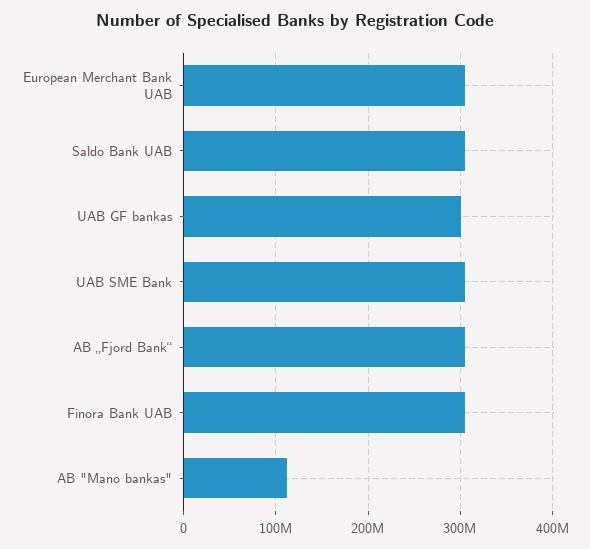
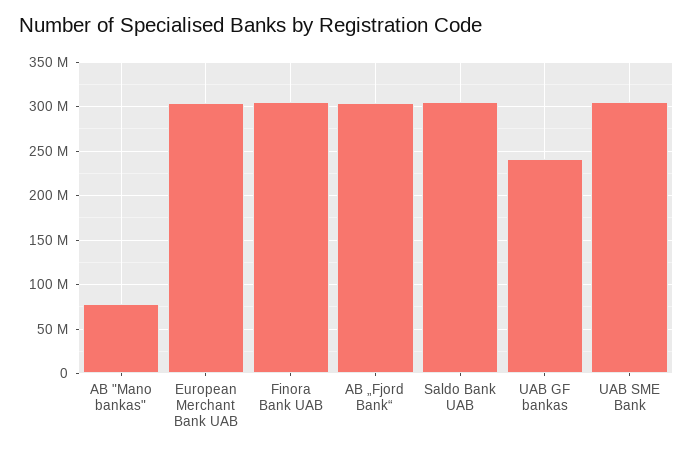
  {
    "European Merchant Bank UAB": 300000000,
    "Saldo Bank UAB": 310000000,
-   "UAB GF bankas": 300000000,
+   "UAB GF bankas": 240000000,
    "UAB SME Bank": 310000000,
    "AB „Fjord Bank“": 300000000,
    "Finora Bank UAB": 310000000,
-   "AB \"Mano bankas\"": 110000000
+   "AB \"Mano bankas\"": 80000000
  }

